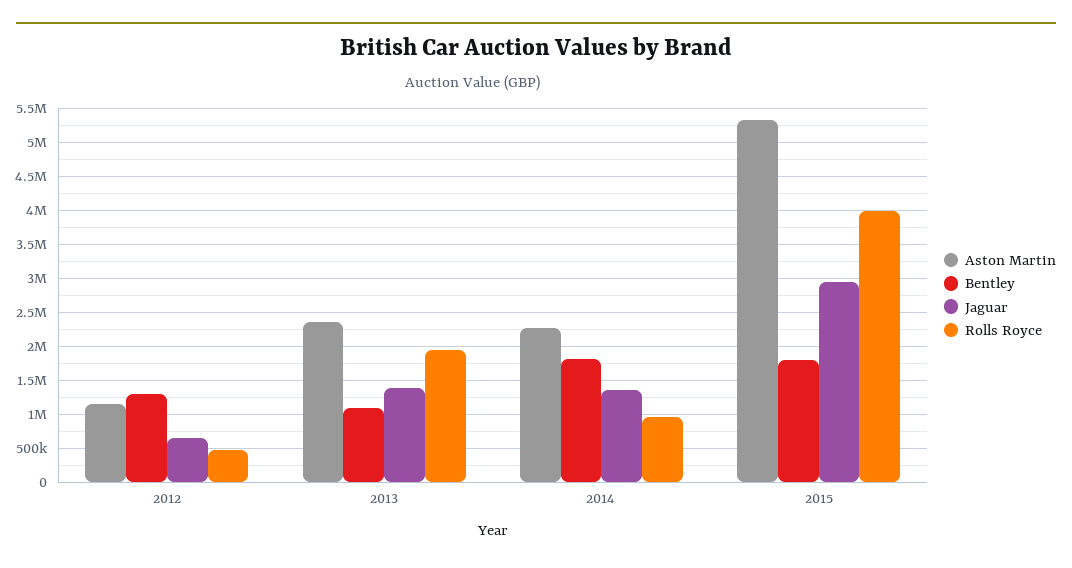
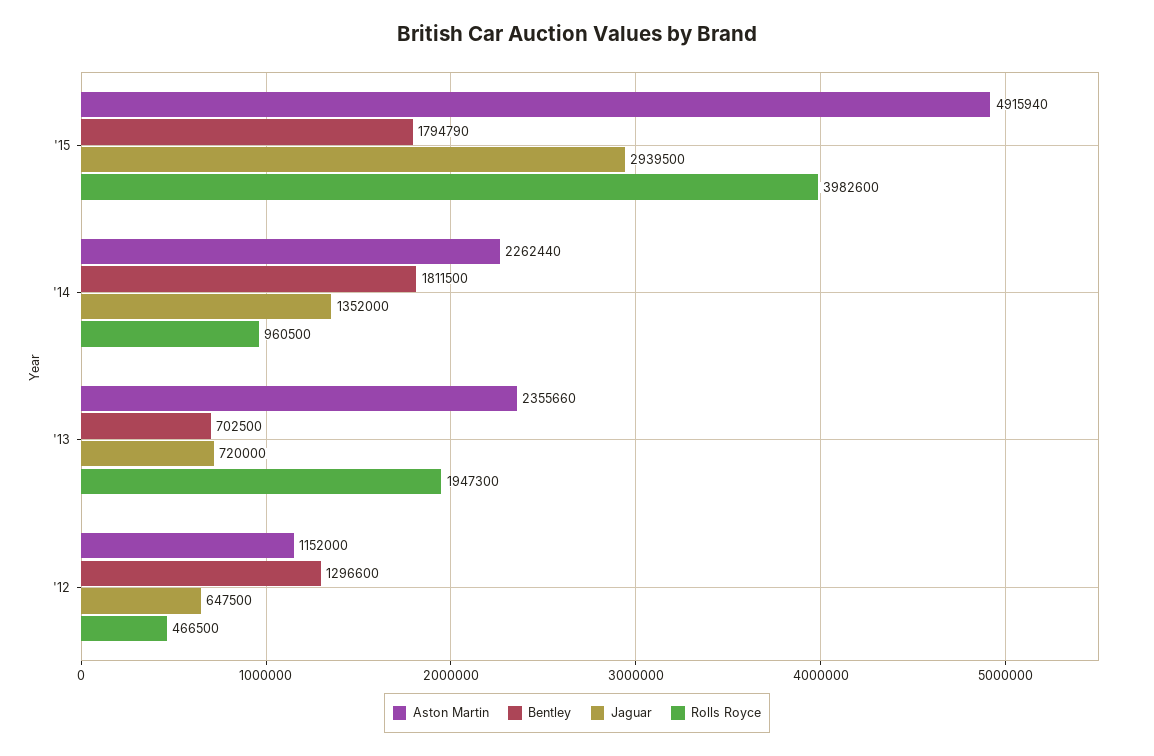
  {
    "Aston Martin": {
      "2012": 1152000,
      "2013": 2355660,
      "2014": 2262440,
-     "2015": 5300000
+     "2015": 4915940
    },
    "Bentley": {
      "2012": 1296600,
-     "2013": 1100000,
+     "2013": 702500,
      "2014": 1811500,
      "2015": 1794790
    },
    "Jaguar": {
      "2012": 647500,
-     "2013": 1400000,
+     "2013": 720000,
      "2014": 1352000,
      "2015": 2939500
    },
    "Rolls Royce": {
      "2012": 466500,
      "2013": 1947300,
      "2014": 960500,
      "2015": 3982600
    }
  }

